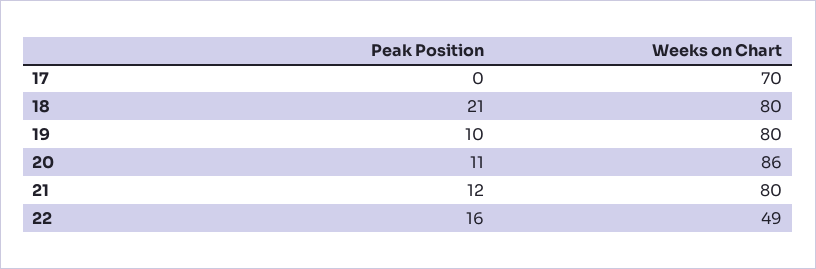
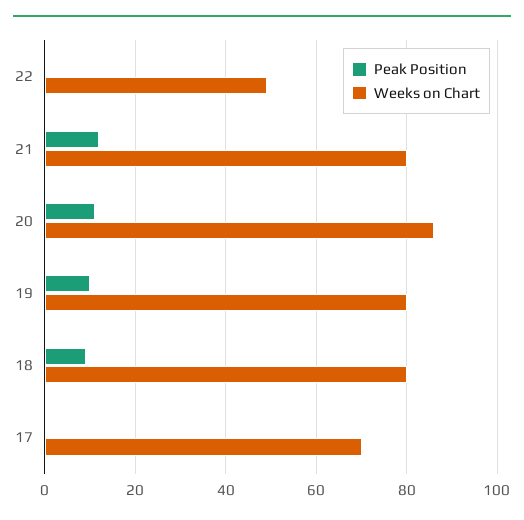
  {
    "Peak Position": {
      "17": 0,
-     "18": 21,
+     "18": 10,
      "19": 10,
      "20": 11,
      "21": 12,
-     "22": 16
+     "22": 0
    },
    "Weeks on Chart": {
      "17": 70,
      "18": 80,
      "19": 80,
      "20": 86,
      "21": 80,
      "22": 49
    }
  }

